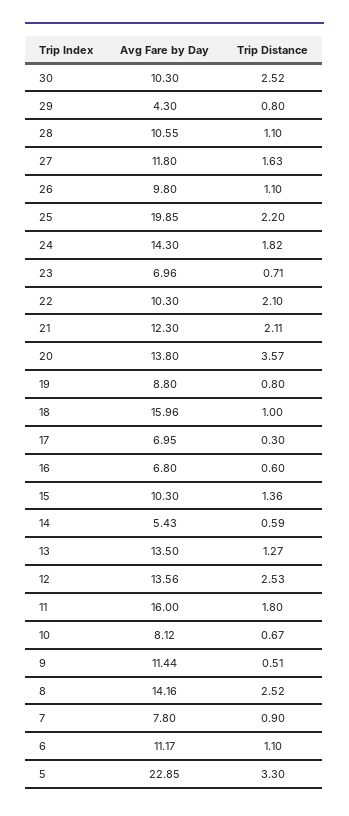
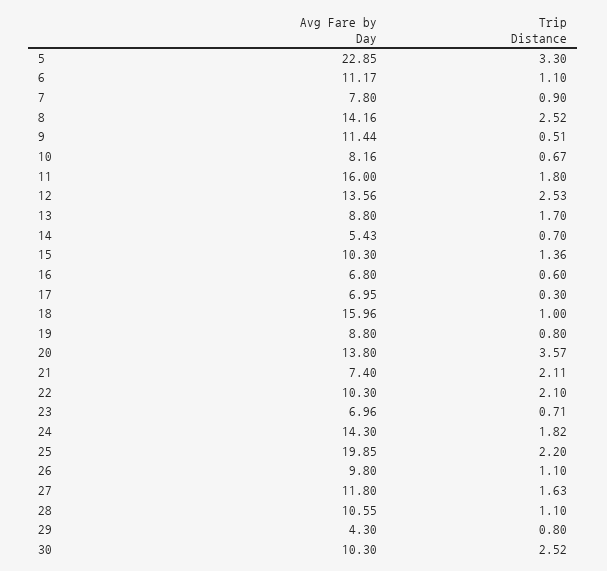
  {
    "Avg Fare by Day": {
      "30": 10.3,
      "29": 4.3,
      "28": 10.55,
      "27": 11.8,
      "26": 9.8,
      "25": 19.85,
      "24": 14.3,
      "23": 6.96,
      "22": 10.3,
-     "21": 12.3,
+     "21": 7.4,
      "20": 13.8,
      "19": 8.8,
      "18": 15.96,
      "17": 6.95,
      "16": 6.8,
      "15": 10.3,
      "14": 5.43,
-     "13": 13.5,
+     "13": 8.8,
      "12": 13.56,
      "11": 16,
-     "10": 8.12,
+     "10": 8.16,
      "9": 11.44,
      "8": 14.16,
      "7": 7.8,
      "6": 11.17,
      "5": 22.85
    },
    "Trip Distance": {
      "30": 2.52,
      "29": 0.8,
      "28": 1.1,
      "27": 1.63,
      "26": 1.1,
      "25": 2.2,
      "24": 1.82,
      "23": 0.71,
      "22": 2.1,
      "21": 2.11,
      "20": 3.57,
      "19": 0.8,
      "18": 1,
      "17": 0.3,
      "16": 0.6,
      "15": 1.36,
-     "14": 0.59,
+     "14": 0.7,
-     "13": 1.27,
+     "13": 1.7,
      "12": 2.53,
      "11": 1.8,
      "10": 0.67,
      "9": 0.51,
      "8": 2.52,
      "7": 0.9,
      "6": 1.1,
      "5": 3.3
    }
  }

